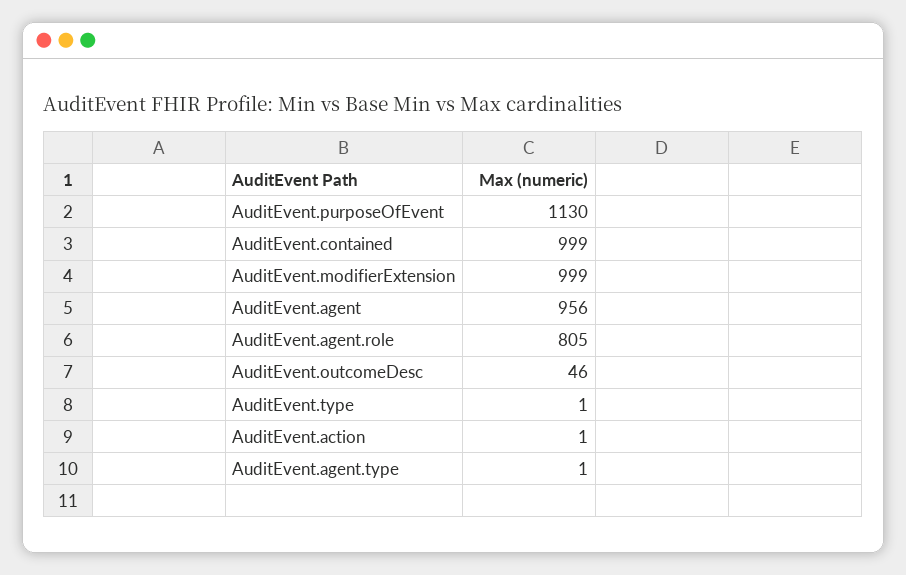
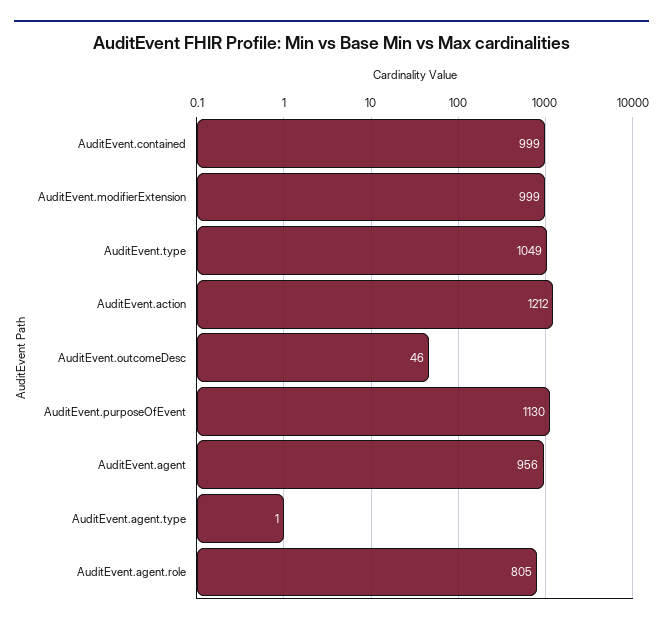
  {
    "AuditEvent.purposeOfEvent": 1130,
    "AuditEvent.contained": 999,
    "AuditEvent.modifierExtension": 999,
    "AuditEvent.agent": 956,
    "AuditEvent.agent.role": 805,
    "AuditEvent.outcomeDesc": 46,
-   "AuditEvent.type": 1,
+   "AuditEvent.type": 1049,
-   "AuditEvent.action": 1,
+   "AuditEvent.action": 1212,
    "AuditEvent.agent.type": 1
  }

